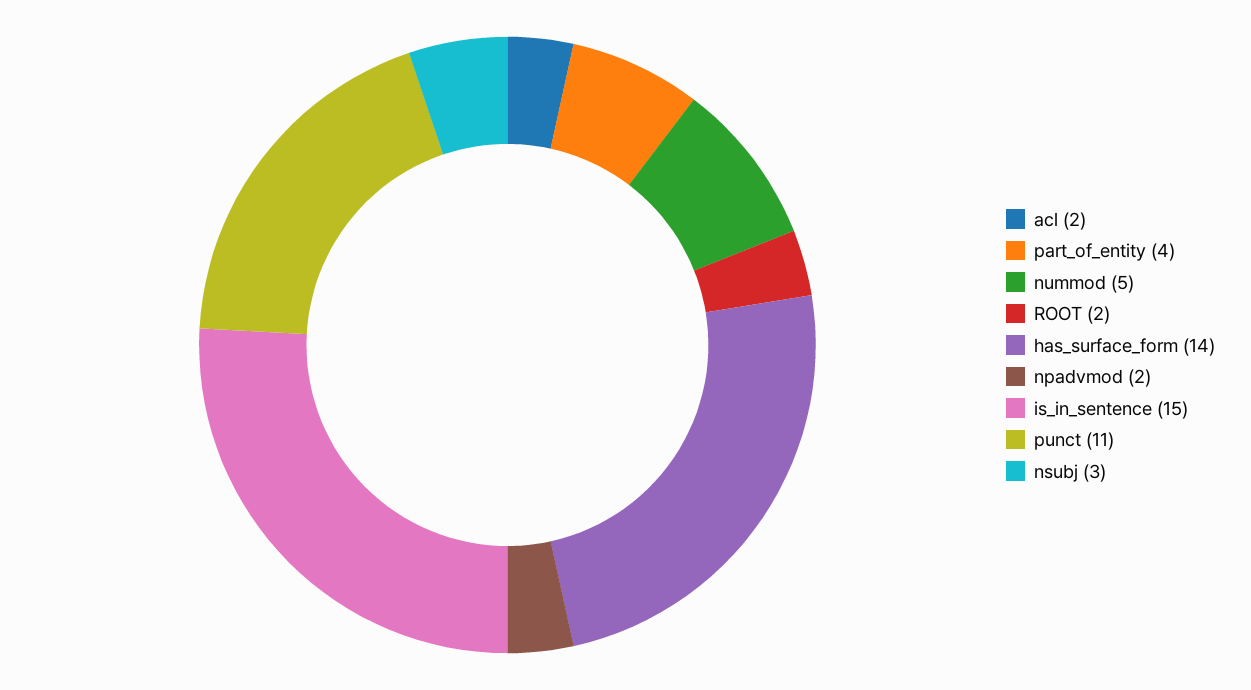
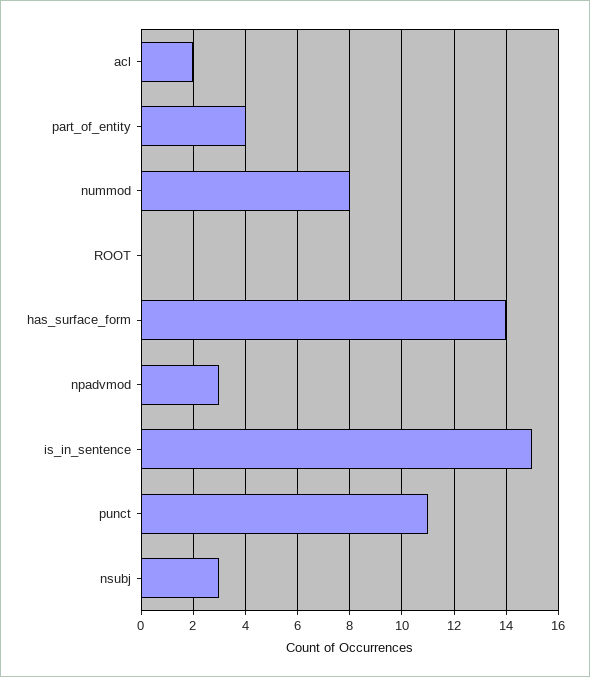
  {
    "acl": 2,
    "part_of_entity": 4,
-   "nummod": 5,
+   "nummod": 8,
-   "ROOT": 2,
+   "ROOT": 0,
    "has_surface_form": 14,
-   "npadvmod": 2,
+   "npadvmod": 3,
    "is_in_sentence": 15,
    "punct": 11,
    "nsubj": 3
  }

